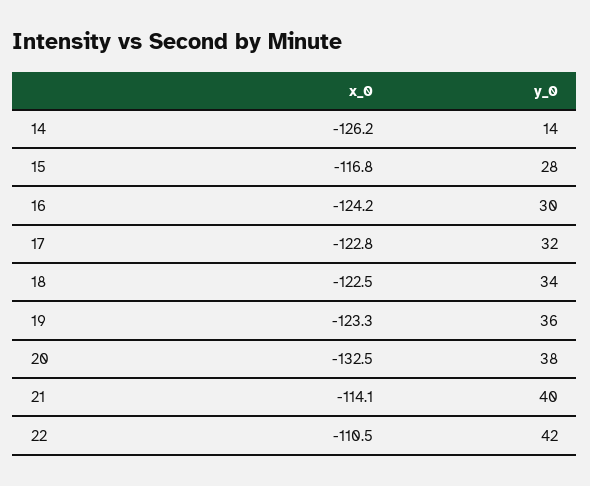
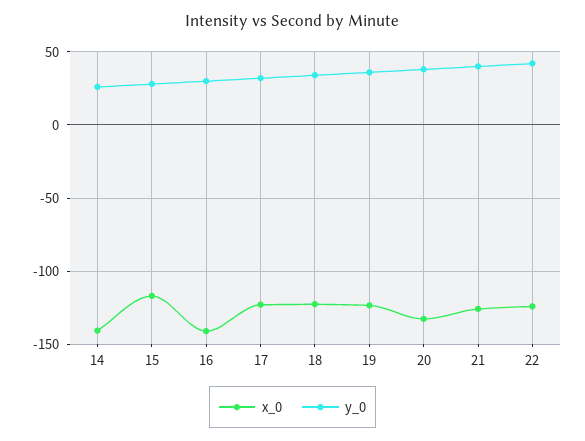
  {
    "x_0": {
-     "14": -126.2,
+     "14": -140,
      "15": -116.8,
-     "16": -124.2,
+     "16": -140,
      "17": -122.8,
      "18": -122.5,
      "19": -123.3,
      "20": -132.5,
-     "21": -114.1,
+     "21": -125,
-     "22": -110.5
+     "22": -125
    },
    "y_0": {
-     "14": 14,
+     "14": 25,
      "15": 28,
      "16": 30,
      "17": 32,
      "18": 34,
      "19": 36,
      "20": 38,
      "21": 40,
      "22": 42
    }
  }

